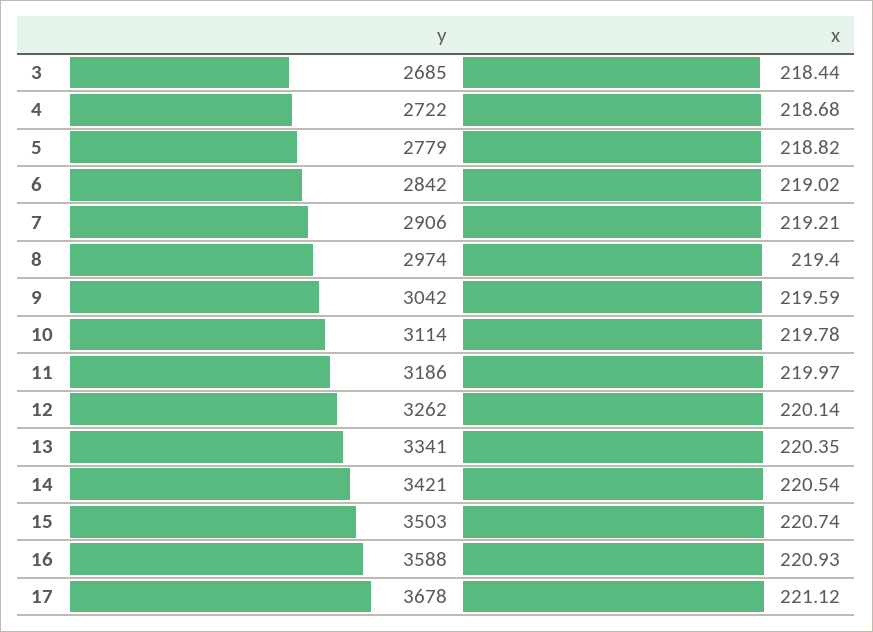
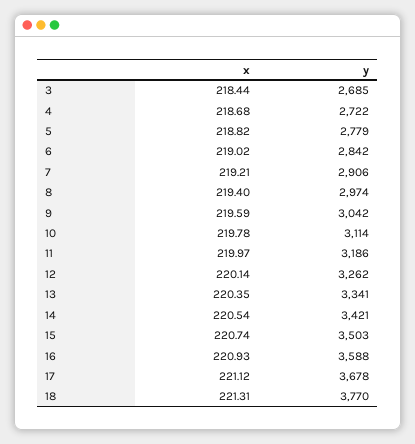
  {
    "y": {
      "3": 2685,
      "4": 2722,
      "5": 2779,
      "6": 2842,
      "7": 2906,
      "8": 2974,
      "9": 3042,
      "10": 3114,
      "11": 3186,
      "12": 3262,
      "13": 3341,
      "14": 3421,
      "15": 3503,
      "16": 3588,
-     "17": 3678
+     "17": 3678,
+     "18": 3770
    },
    "x": {
      "3": 218.44,
      "4": 218.68,
      "5": 218.82,
      "6": 219.02,
      "7": 219.21,
      "8": 219.4,
      "9": 219.59,
      "10": 219.78,
      "11": 219.97,
      "12": 220.14,
      "13": 220.35,
      "14": 220.54,
      "15": 220.74,
      "16": 220.93,
-     "17": 221.12
+     "17": 221.12,
+     "18": 221.31
    }
  }

